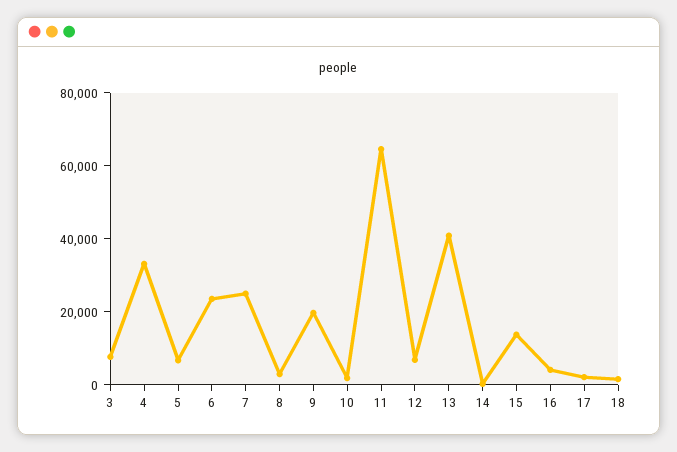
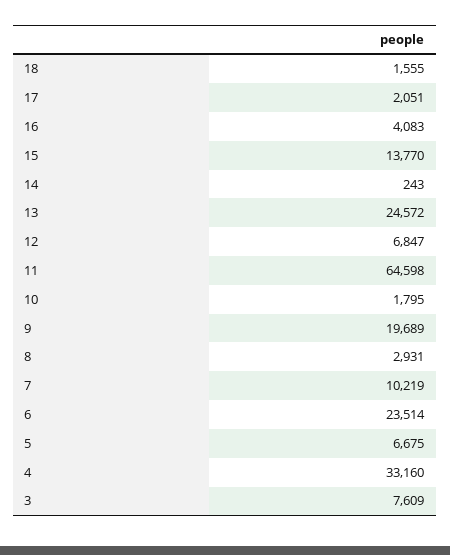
  {
    "3": 7609,
    "4": 33160,
    "5": 6675,
    "6": 23514,
-   "7": 25000,
+   "7": 10219,
    "8": 2931,
    "9": 19689,
    "10": 1795,
    "11": 64598,
    "12": 6847,
-   "13": 40000,
+   "13": 24572,
    "14": 243,
    "15": 13770,
    "16": 4083,
    "17": 2051,
    "18": 1555
  }

